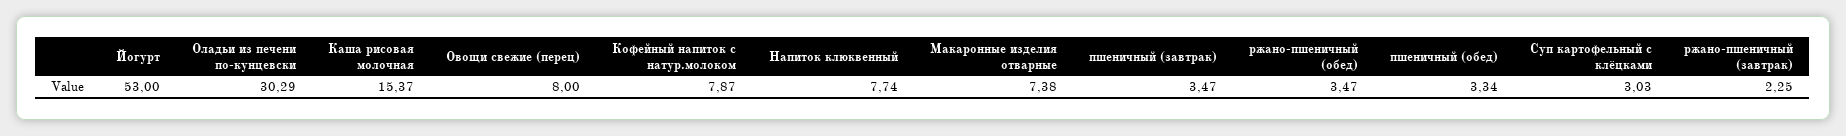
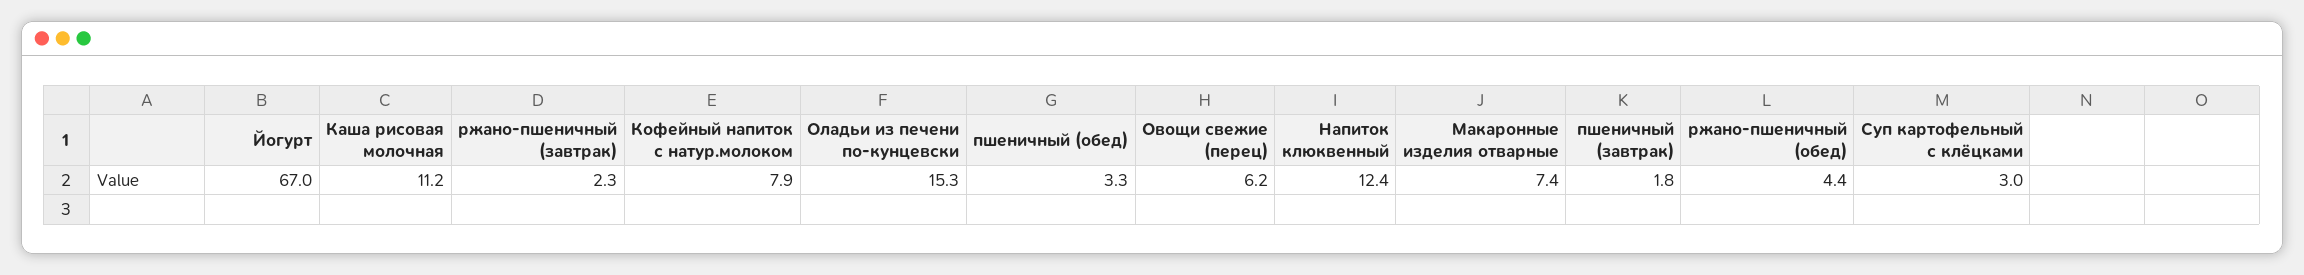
  {
-   "Йогурт": 53,
+   "Йогурт": 67,
-   "Оладьи из печени по-кунцевски": 30.29,
+   "Оладьи из печени по-кунцевски": 15.3,
-   "Каша рисовая молочная": 15.37,
+   "Каша рисовая молочная": 11.2,
-   "Овощи свежие (перец)": 8,
+   "Овощи свежие (перец)": 6.2,
    "Кофейный напиток с натур.молоком": 7.87,
-   "Напиток клюквенный": 7.74,
+   "Напиток клюквенный": 12.4,
    "Макаронные изделия отварные": 7.38,
-   "пшеничный (завтрак)": 3.47,
+   "пшеничный (завтрак)": 1.8,
-   "ржано-пшеничный (обед)": 3.47,
+   "ржано-пшеничный (обед)": 4.4,
    "пшеничный (обед)": 3.34,
    "Суп картофельный с клёцками": 3.03,
    "ржано-пшеничный (завтрак)": 2.25
  }

